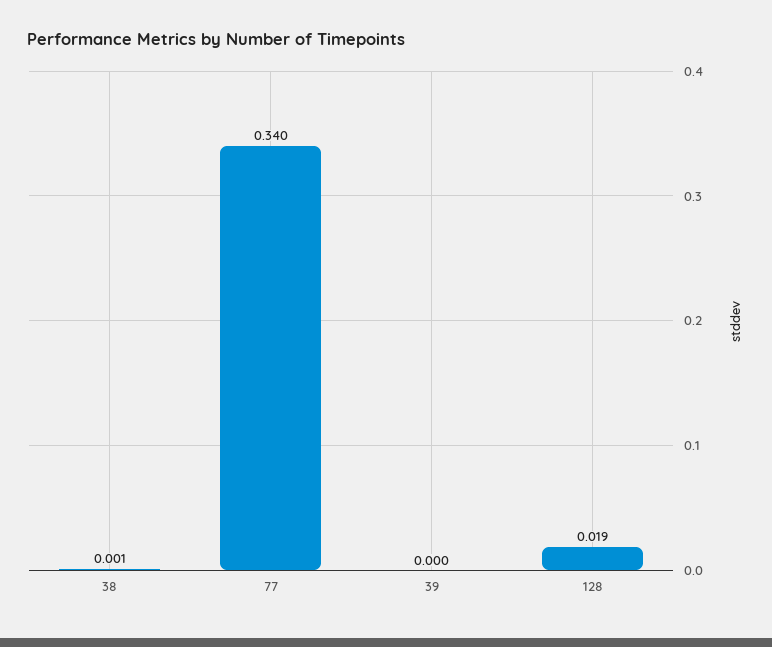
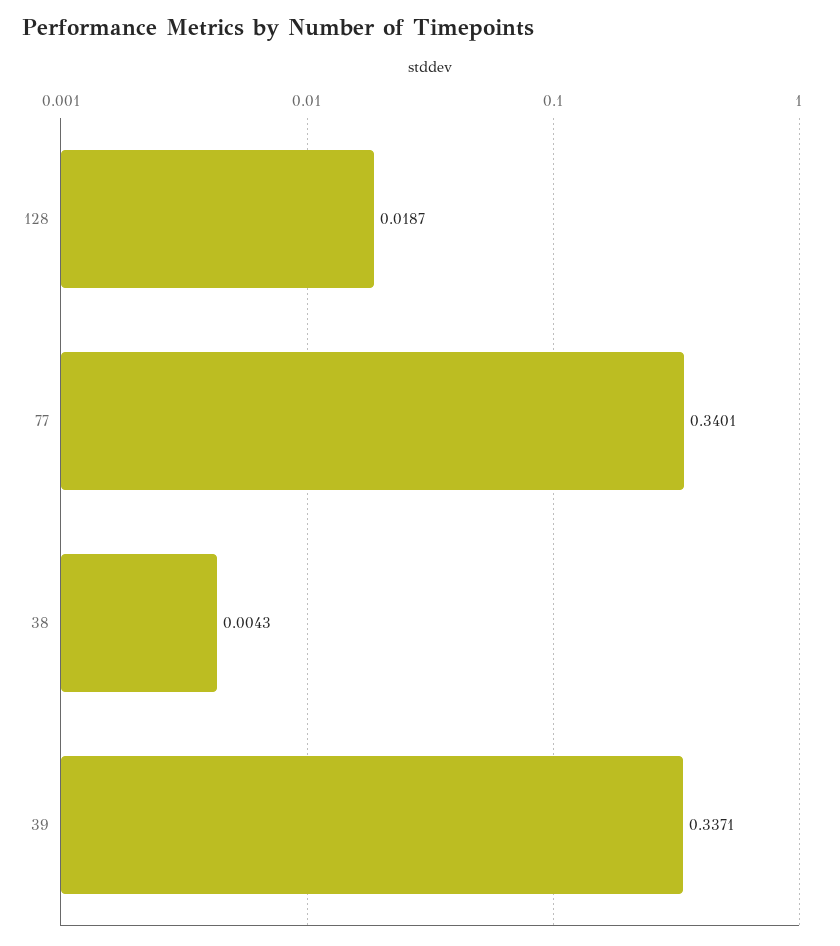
  {
-   "38": 0.001,
+   "38": 0.0043,
    "77": 0.3401,
-   "39": 0,
+   "39": 0.3371,
    "128": 0.0187
  }

